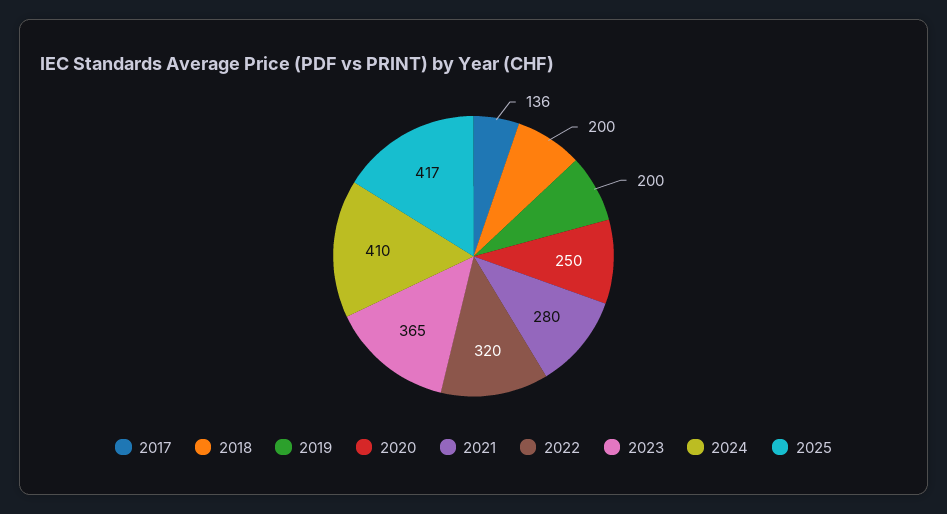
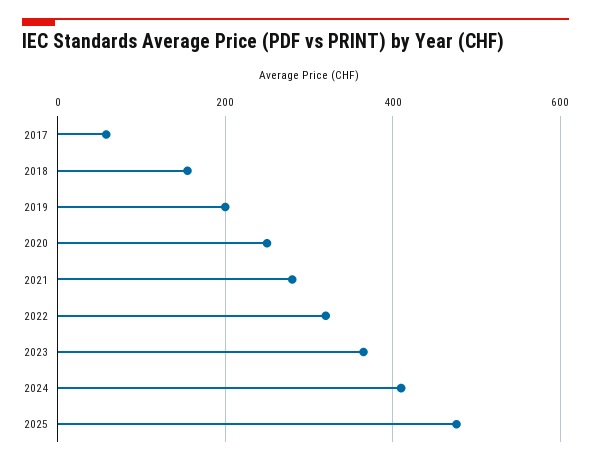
  {
-   "2017": 136,
+   "2017": 60,
-   "2018": 200,
+   "2018": 160,
    "2019": 200,
    "2020": 250,
    "2021": 280,
    "2022": 320,
    "2023": 365,
    "2024": 410,
-   "2025": 417
+   "2025": 480
  }

